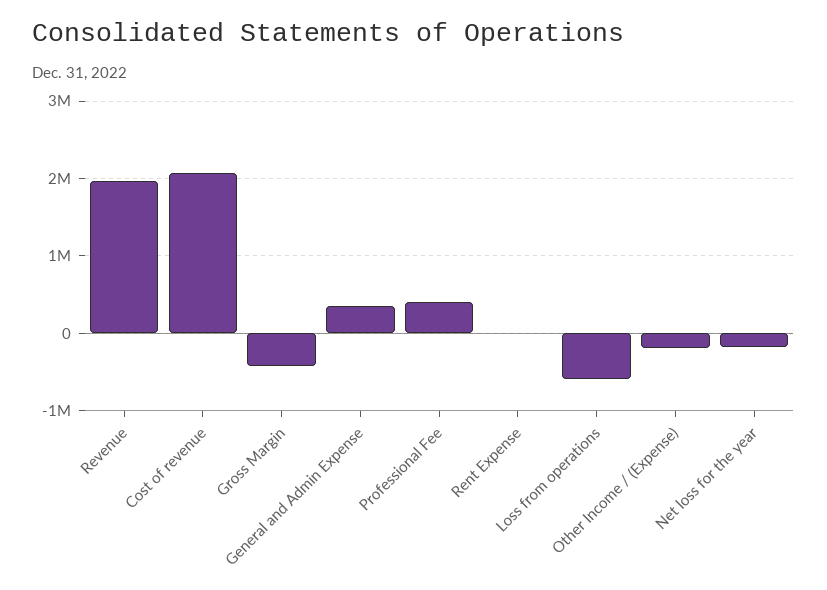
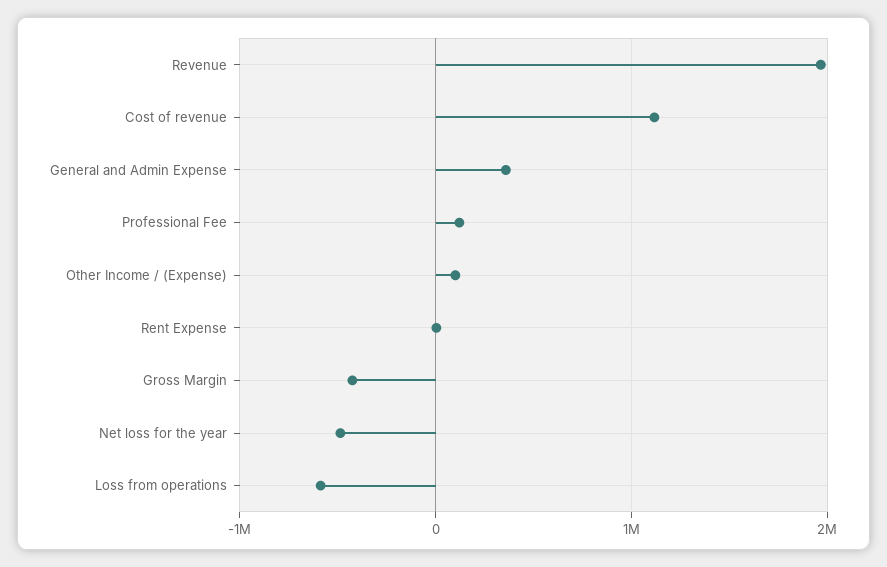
  {
    "Revenue": 2000000,
-   "Cost of revenue": 2100000,
+   "Cost of revenue": 1100000,
    "Gross Margin": -400000,
    "General and Admin Expense": 400000,
-   "Professional Fee": 400000,
+   "Professional Fee": 100000,
    "Rent Expense": 0,
    "Loss from operations": -600000,
-   "Other Income / (Expense)": -200000,
+   "Other Income / (Expense)": 100000,
-   "Net loss for the year": -200000
+   "Net loss for the year": -500000
  }

